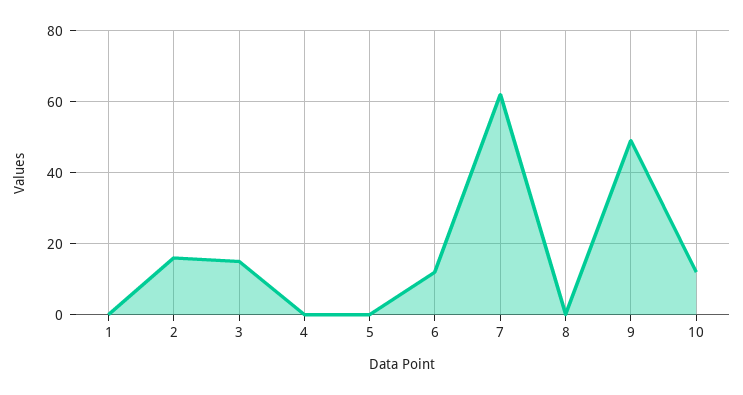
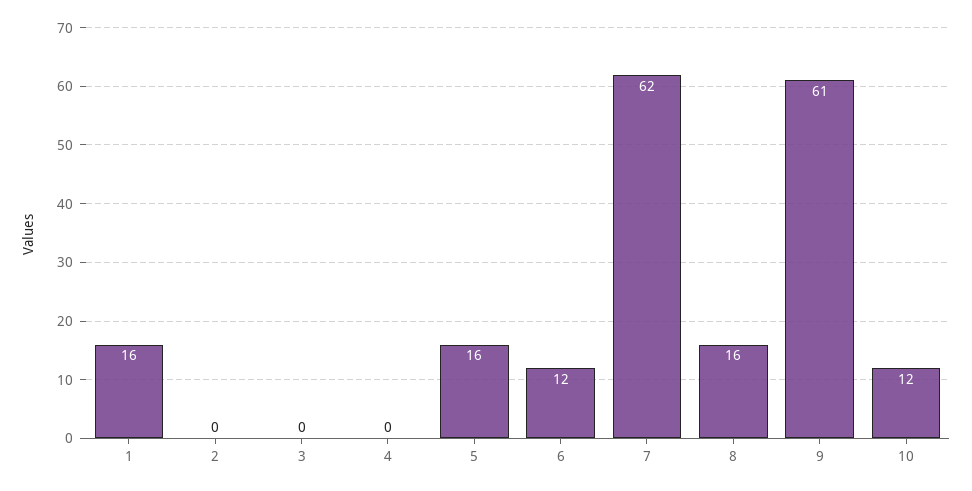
  {
-   "1": 0,
+   "1": 16,
-   "2": 15,
+   "2": 0,
-   "3": 15,
+   "3": 0,
    "4": 0,
-   "5": 0,
+   "5": 16,
    "6": 12,
    "7": 62,
-   "8": 0,
+   "8": 16,
-   "9": 50,
+   "9": 61,
    "10": 12
  }

